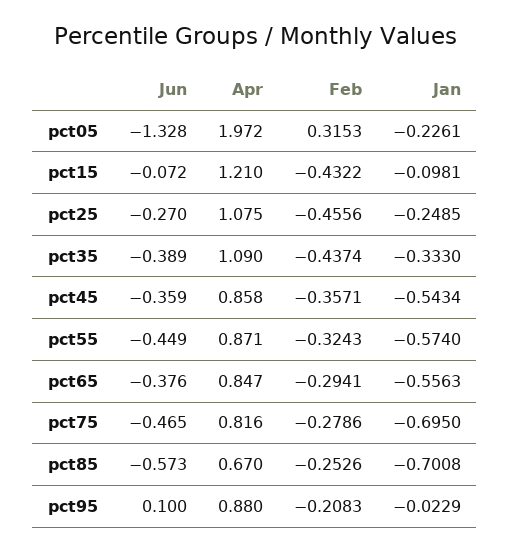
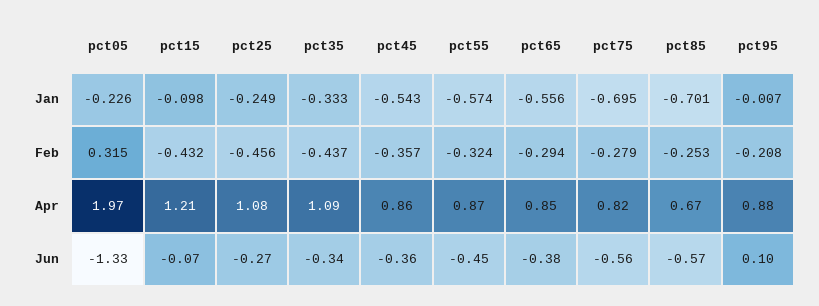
  {
    "Jun": {
      "pct05": -1.328,
      "pct15": -0.072,
      "pct25": -0.27,
-     "pct35": -0.389,
+     "pct35": -0.34,
      "pct45": -0.359,
      "pct55": -0.449,
      "pct65": -0.376,
-     "pct75": -0.465,
+     "pct75": -0.56,
      "pct85": -0.573,
      "pct95": 0.1
    },
    "Apr": {
      "pct05": 1.972,
      "pct15": 1.21,
      "pct25": 1.075,
      "pct35": 1.09,
      "pct45": 0.858,
      "pct55": 0.871,
      "pct65": 0.847,
      "pct75": 0.816,
      "pct85": 0.67,
      "pct95": 0.88
    },
    "Feb": {
      "pct05": 0.3153,
      "pct15": -0.4322,
      "pct25": -0.4556,
      "pct35": -0.4374,
      "pct45": -0.3571,
      "pct55": -0.3243,
      "pct65": -0.2941,
      "pct75": -0.2786,
      "pct85": -0.2526,
      "pct95": -0.2083
    },
    "Jan": {
      "pct05": -0.2261,
      "pct15": -0.0981,
      "pct25": -0.2485,
      "pct35": -0.333,
      "pct45": -0.5434,
      "pct55": -0.574,
      "pct65": -0.5563,
      "pct75": -0.695,
      "pct85": -0.7008,
-     "pct95": -0.0229
+     "pct95": -0.007
    }
  }

